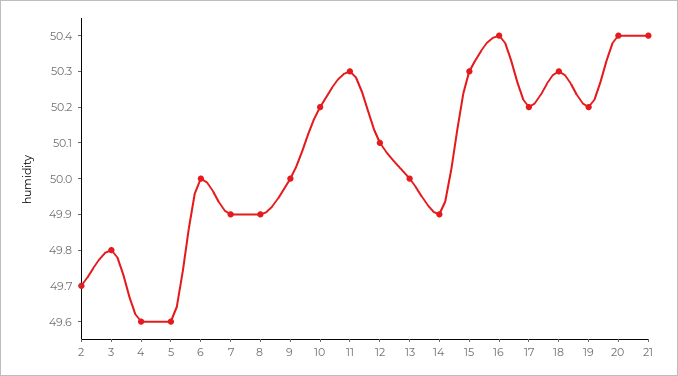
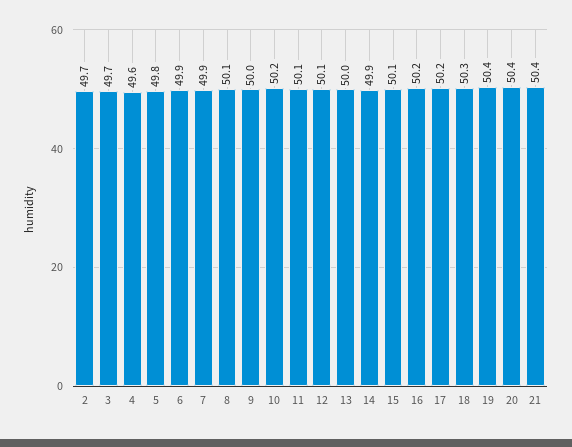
  {
    "2": 49.7,
-   "3": 49.8,
+   "3": 49.7,
    "4": 49.6,
-   "5": 49.6,
+   "5": 49.8,
-   "6": 50,
+   "6": 49.9,
    "7": 49.9,
-   "8": 49.9,
+   "8": 50.1,
    "9": 50,
    "10": 50.2,
-   "11": 50.3,
+   "11": 50.1,
    "12": 50.1,
    "13": 50,
    "14": 49.9,
-   "15": 50.3,
+   "15": 50.1,
-   "16": 50.4,
+   "16": 50.2,
    "17": 50.2,
    "18": 50.3,
-   "19": 50.2,
+   "19": 50.4,
    "20": 50.4,
    "21": 50.4
  }

